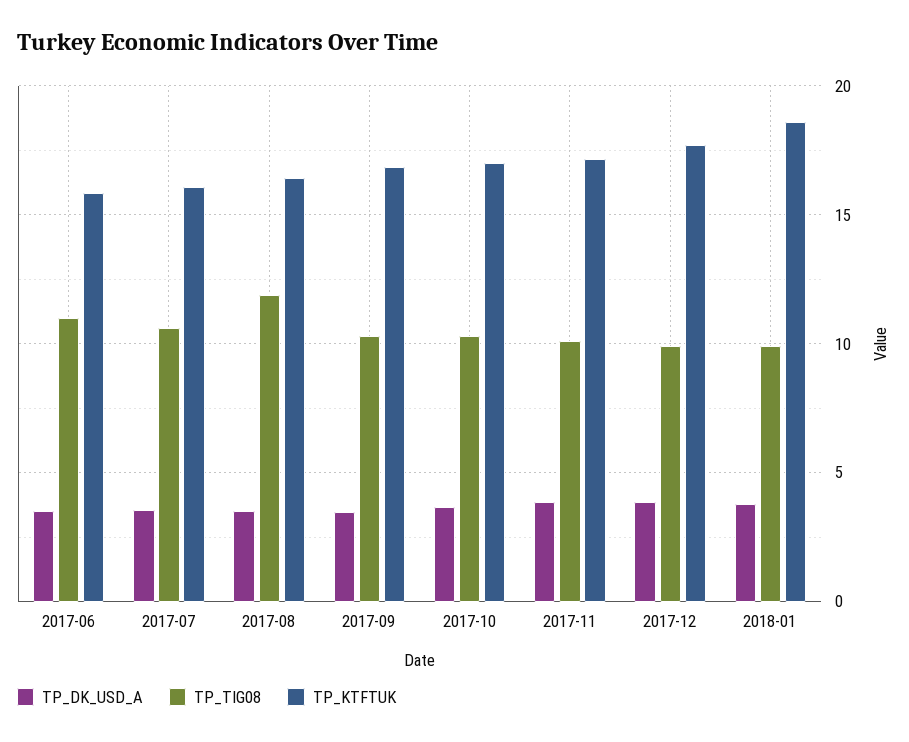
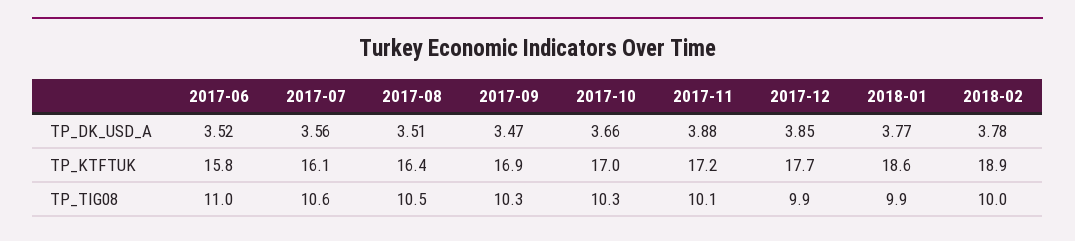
  {
    "TP_DK_USD_A": {
      "2017-06": 3.52,
      "2017-07": 3.56,
      "2017-08": 3.51,
      "2017-09": 3.47,
      "2017-10": 3.66,
      "2017-11": 3.88,
      "2017-12": 3.85,
-     "2018-01": 3.77
+     "2018-01": 3.77,
+     "2018-02": 3.78
    },
    "TP_TIG08": {
      "2017-06": 11,
      "2017-07": 10.6,
-     "2017-08": 12,
+     "2017-08": 10.5,
      "2017-09": 10.3,
      "2017-10": 10.3,
      "2017-11": 10.1,
      "2017-12": 9.9,
-     "2018-01": 9.9
+     "2018-01": 9.9,
+     "2018-02": 10
    },
    "TP_KTFTUK": {
      "2017-06": 15.8,
      "2017-07": 16.1,
      "2017-08": 16.4,
      "2017-09": 16.9,
      "2017-10": 17,
      "2017-11": 17.2,
      "2017-12": 17.7,
-     "2018-01": 18.6
+     "2018-01": 18.6,
+     "2018-02": 18.9
    }
  }

